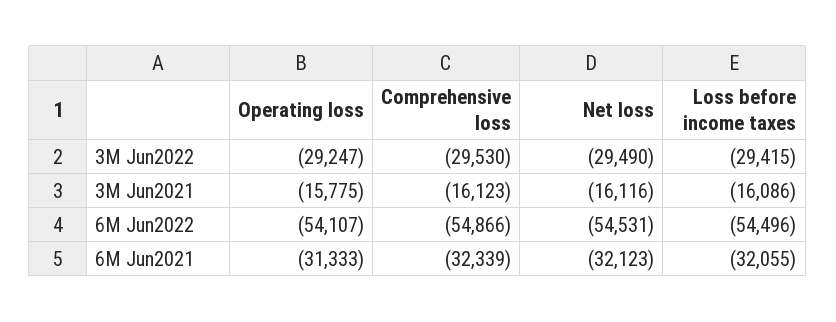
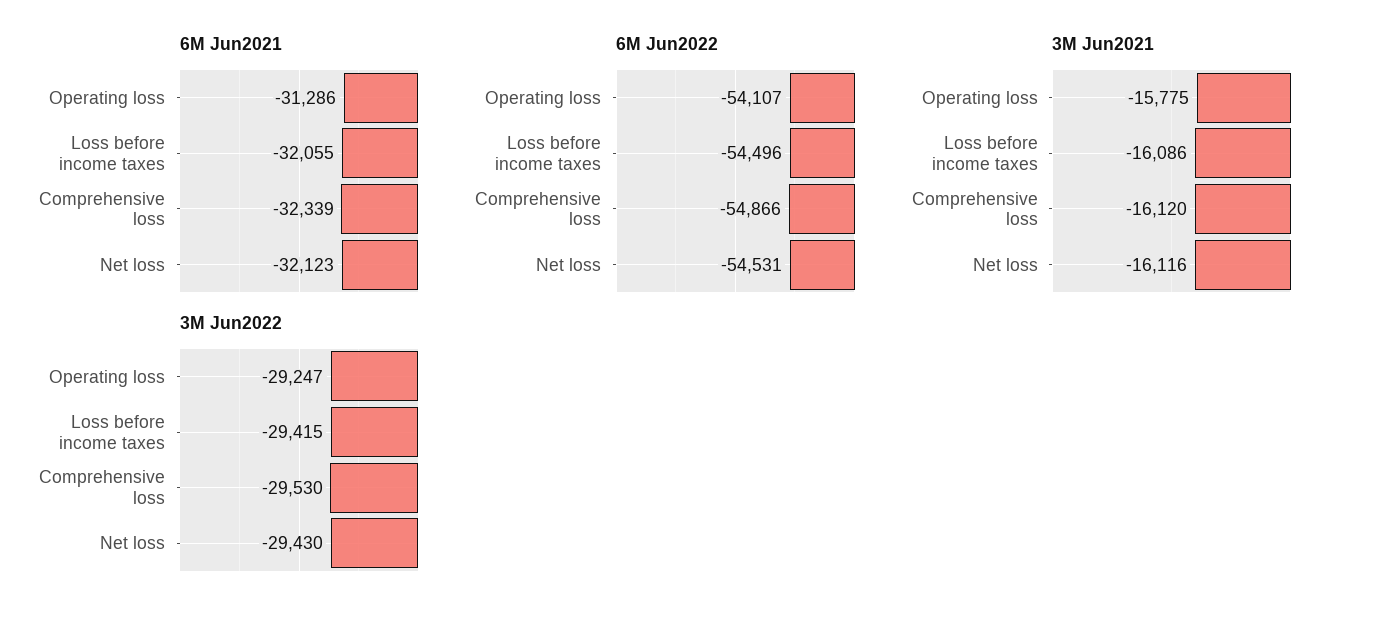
  {
    "3M Jun2022": {
      "Operating loss": -29247,
      "Comprehensive loss": -29530,
-     "Net loss": -29490,
+     "Net loss": -29430,
      "Loss before income taxes": -29415
    },
    "3M Jun2021": {
      "Operating loss": -15775,
-     "Comprehensive loss": -16123,
+     "Comprehensive loss": -16120,
      "Net loss": -16116,
      "Loss before income taxes": -16086
    },
    "6M Jun2022": {
      "Operating loss": -54107,
      "Comprehensive loss": -54866,
      "Net loss": -54531,
      "Loss before income taxes": -54496
    },
    "6M Jun2021": {
-     "Operating loss": -31333,
+     "Operating loss": -31286,
      "Comprehensive loss": -32339,
      "Net loss": -32123,
      "Loss before income taxes": -32055
    }
  }

